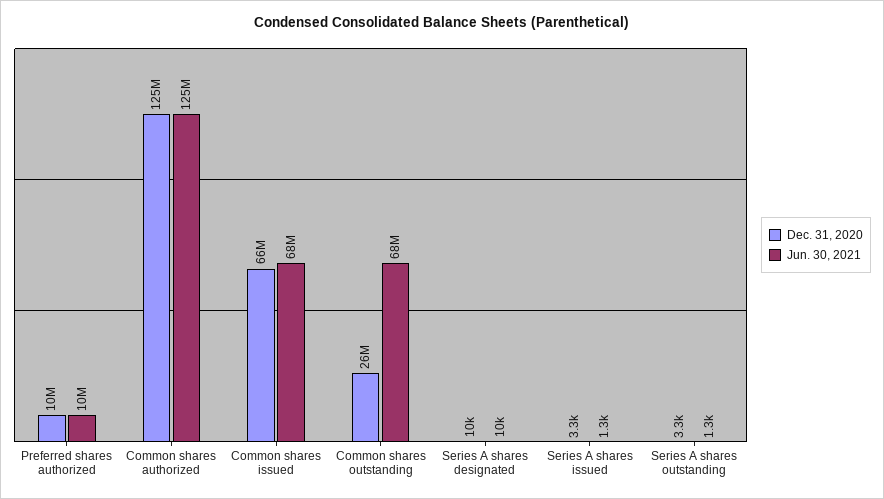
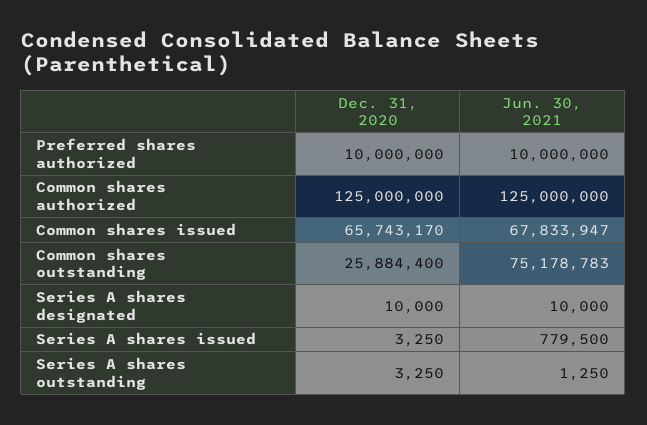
  {
    "Dec. 31, 2020": {
      "Preferred shares authorized": 10000000,
      "Common shares authorized": 125000000,
      "Common shares issued": 65743170,
      "Common shares outstanding": 25884400,
      "Series A shares designated": 10000,
      "Series A shares issued": 3250,
      "Series A shares outstanding": 3250
    },
    "Jun. 30, 2021": {
      "Preferred shares authorized": 10000000,
      "Common shares authorized": 125000000,
      "Common shares issued": 67833947,
-     "Common shares outstanding": 68000000,
+     "Common shares outstanding": 75178783,
      "Series A shares designated": 10000,
-     "Series A shares issued": 1300,
+     "Series A shares issued": 779500,
      "Series A shares outstanding": 1250
    }
  }

